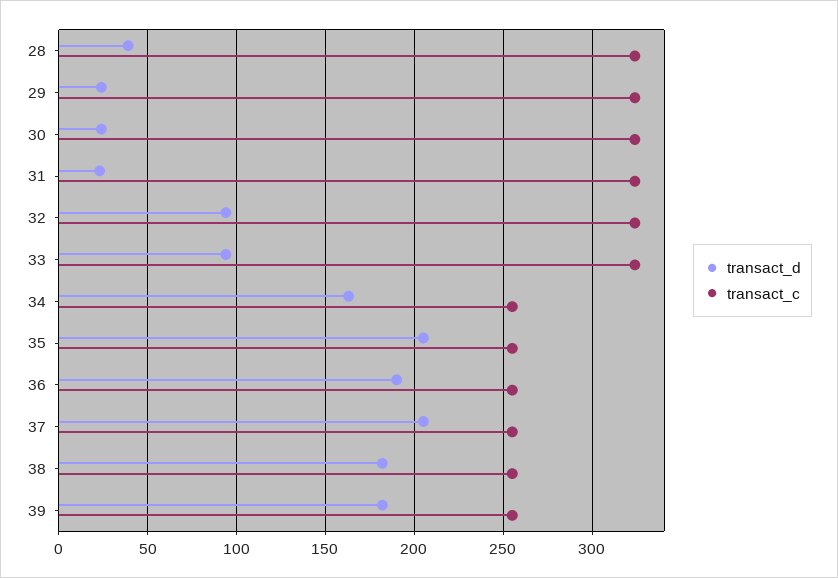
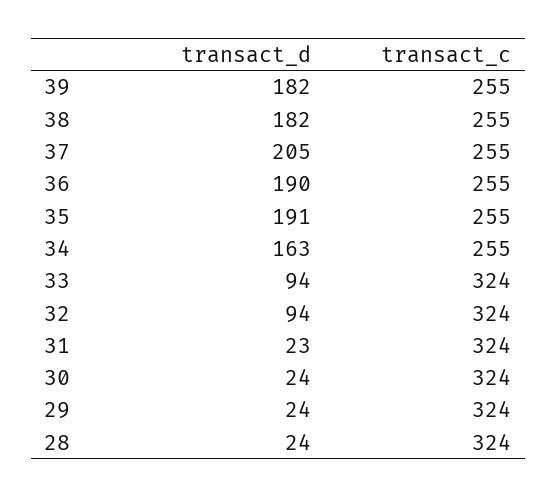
  {
    "transact_d": {
-     "28": 40,
+     "28": 24,
      "29": 24,
      "30": 24,
      "31": 23,
      "32": 94,
      "33": 94,
      "34": 163,
-     "35": 205,
+     "35": 191,
      "36": 190,
      "37": 205,
      "38": 182,
      "39": 182
    },
    "transact_c": {
      "28": 324,
      "29": 324,
      "30": 324,
      "31": 324,
      "32": 324,
      "33": 324,
      "34": 255,
      "35": 255,
      "36": 255,
      "37": 255,
      "38": 255,
      "39": 255
    }
  }

